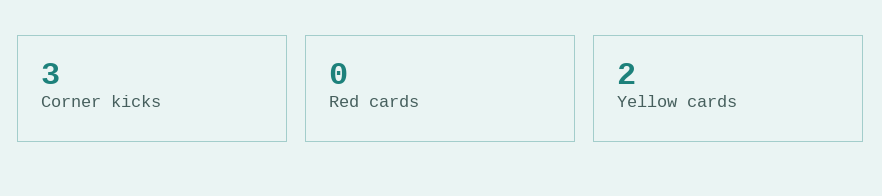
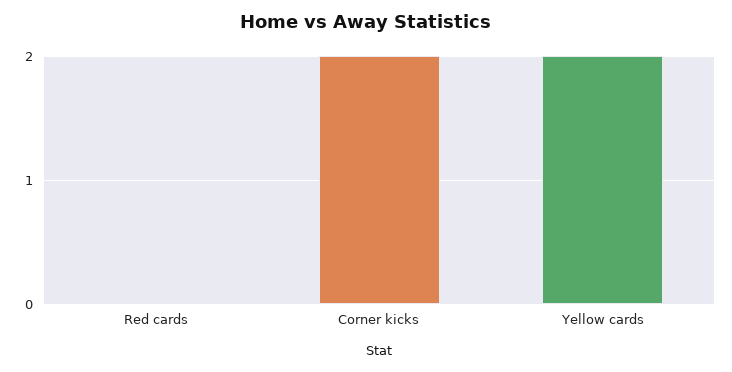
  {
-   "Corner kicks": 3,
+   "Corner kicks": 2,
    "Red cards": 0,
    "Yellow cards": 2
  }

